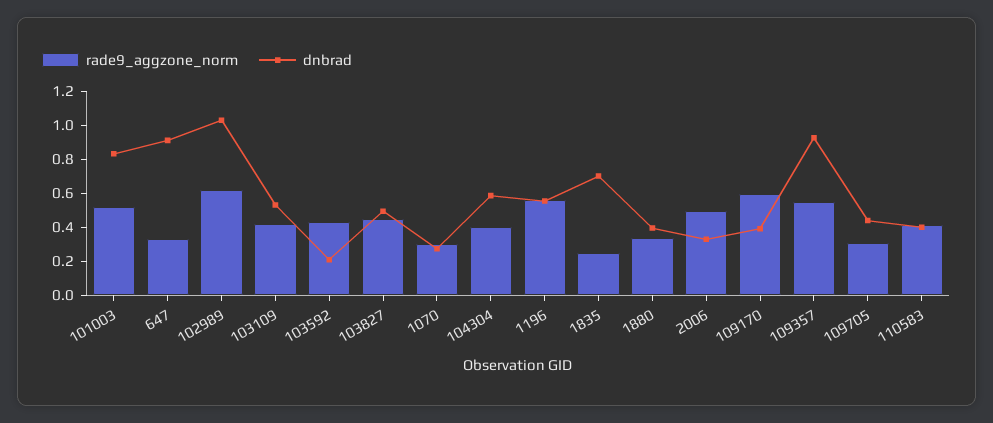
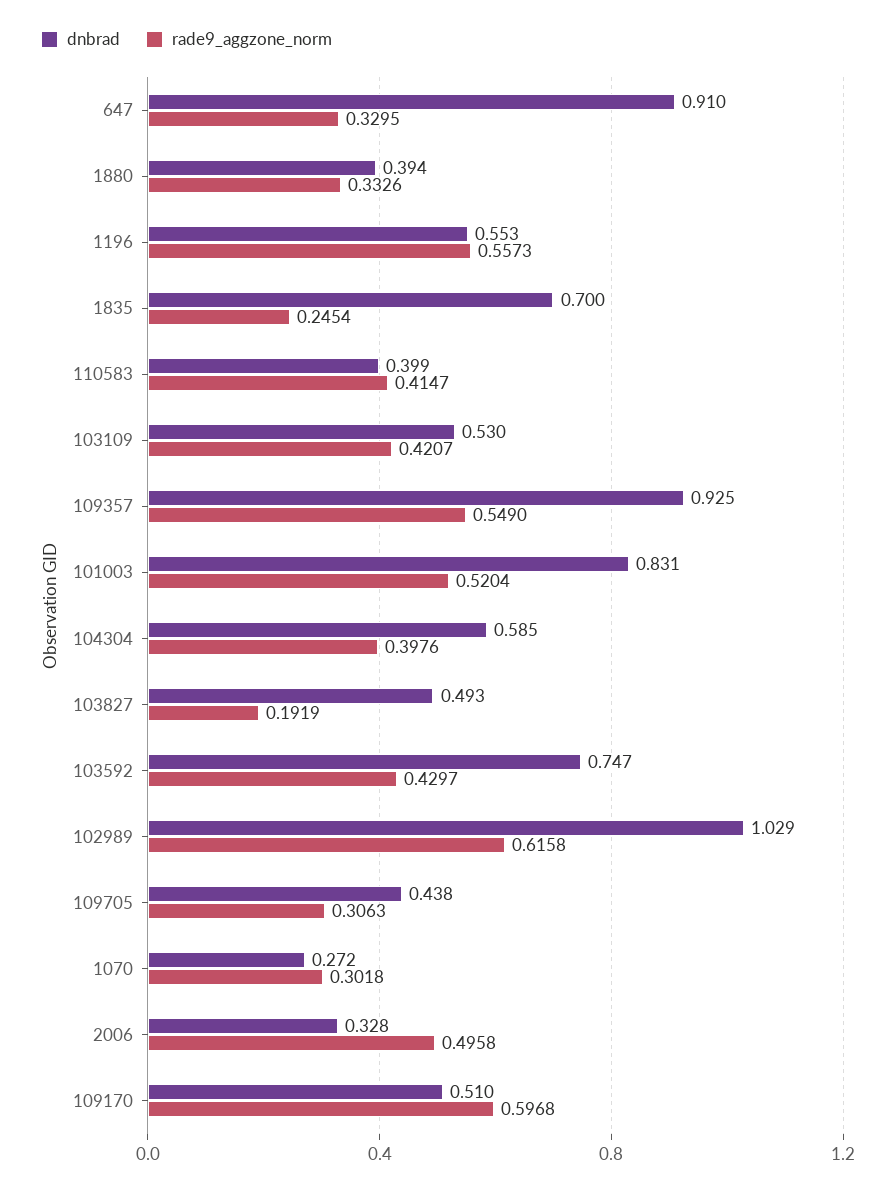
  {
    "rade9_aggzone_norm": {
      "101003": 0.5204,
      "647": 0.3295,
      "102989": 0.6158,
      "103109": 0.4207,
      "103592": 0.4297,
-     "103827": 0.45,
+     "103827": 0.1919,
      "1070": 0.3018,
      "104304": 0.3976,
      "1196": 0.5573,
      "1835": 0.2454,
      "1880": 0.3326,
      "2006": 0.4958,
      "109170": 0.5968,
      "109357": 0.549,
      "109705": 0.3063,
      "110583": 0.4147
    },
    "dnbrad": {
      "101003": 0.831,
      "647": 0.91,
      "102989": 1.029,
      "103109": 0.53,
-     "103592": 0.2,
+     "103592": 0.747,
      "103827": 0.493,
      "1070": 0.272,
      "104304": 0.585,
      "1196": 0.553,
      "1835": 0.7,
      "1880": 0.394,
      "2006": 0.328,
-     "109170": 0.4,
+     "109170": 0.51,
      "109357": 0.925,
      "109705": 0.438,
      "110583": 0.399
    }
  }

